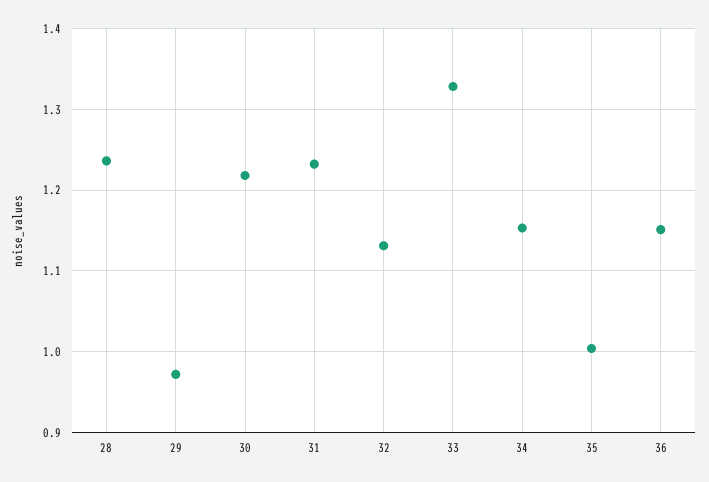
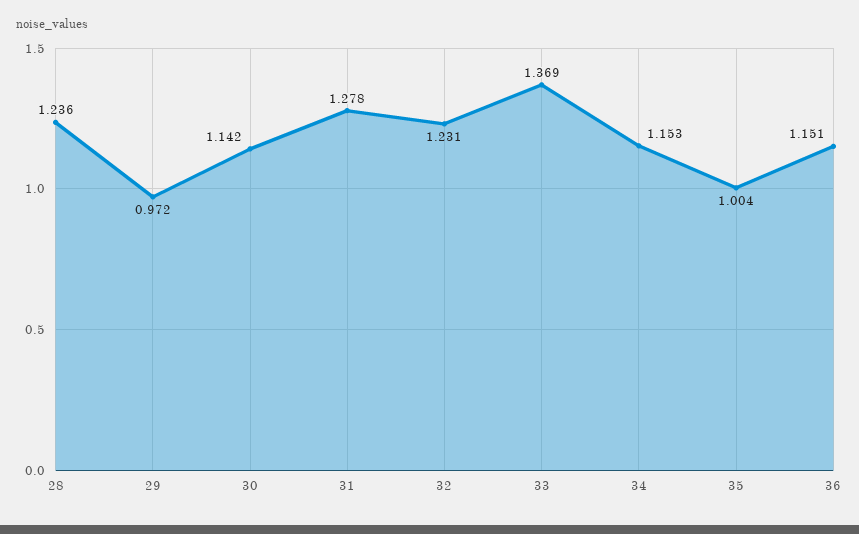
  {
    "28": 1.236,
    "29": 0.972,
-   "30": 1.22,
+   "30": 1.142,
-   "31": 1.23,
+   "31": 1.278,
-   "32": 1.13,
+   "32": 1.231,
-   "33": 1.33,
+   "33": 1.369,
    "34": 1.153,
    "35": 1.004,
    "36": 1.151
  }

